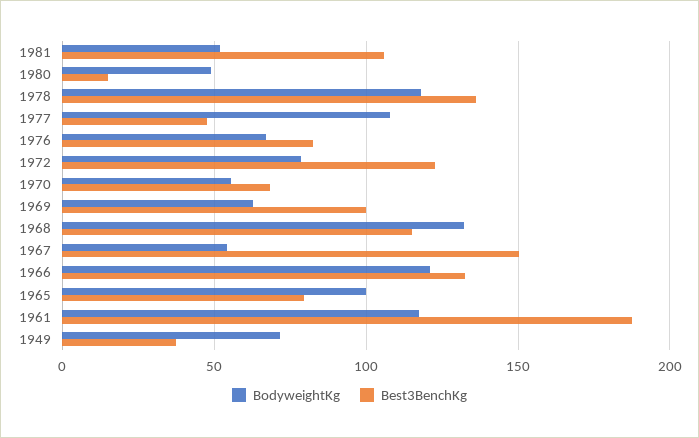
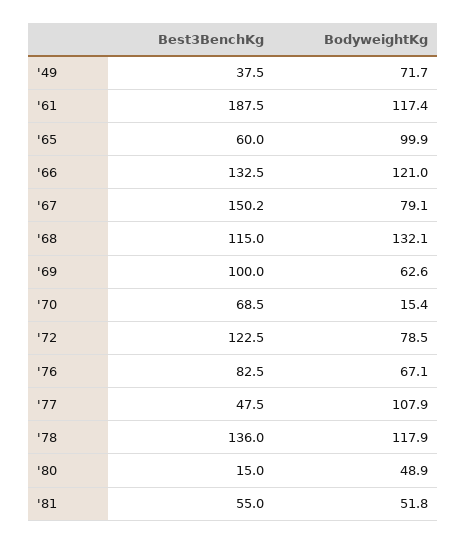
  {
    "BodyweightKg": {
      "1981": 51.8,
      "1980": 48.9,
      "1978": 117.9,
      "1977": 107.9,
      "1976": 67.1,
      "1972": 78.5,
-     "1970": 55,
+     "1970": 15.4,
      "1969": 62.6,
      "1968": 132.1,
-     "1967": 55,
+     "1967": 79.1,
      "1966": 121,
      "1965": 99.9,
      "1961": 117.4,
      "1949": 71.7
    },
    "Best3BenchKg": {
-     "1981": 105,
+     "1981": 55,
      "1980": 15,
      "1978": 136,
      "1977": 47.5,
      "1976": 82.5,
      "1972": 122.5,
      "1970": 68.5,
      "1969": 100,
      "1968": 115,
      "1967": 150.2,
      "1966": 132.5,
-     "1965": 80,
+     "1965": 60,
      "1961": 187.5,
      "1949": 37.5
    }
  }

